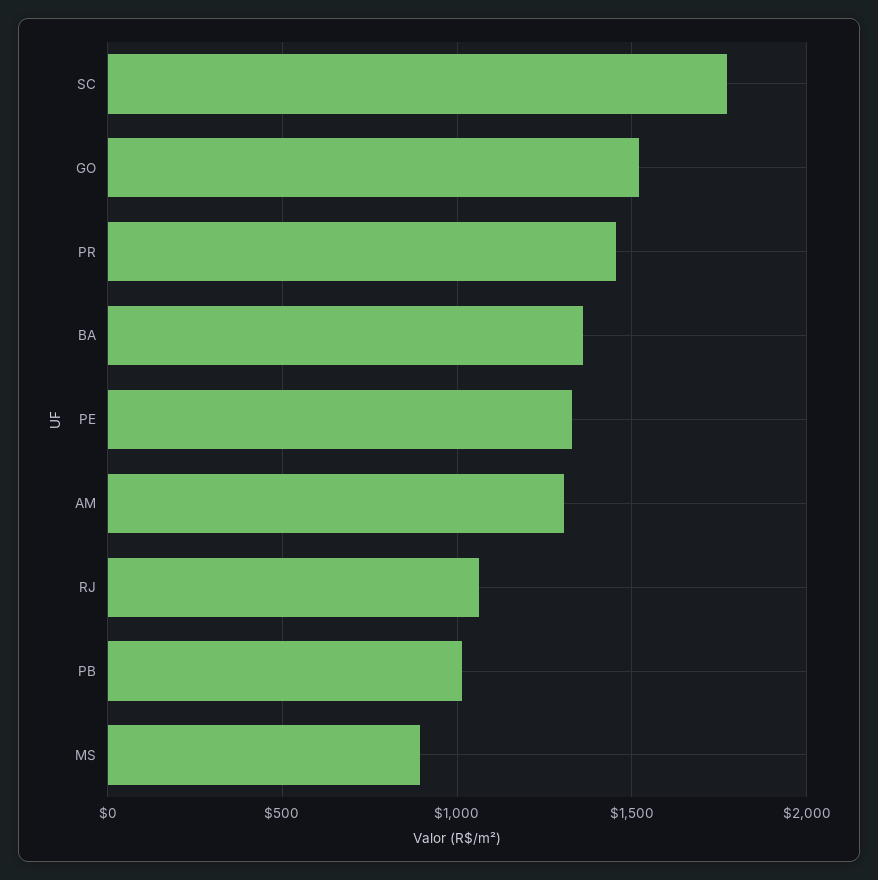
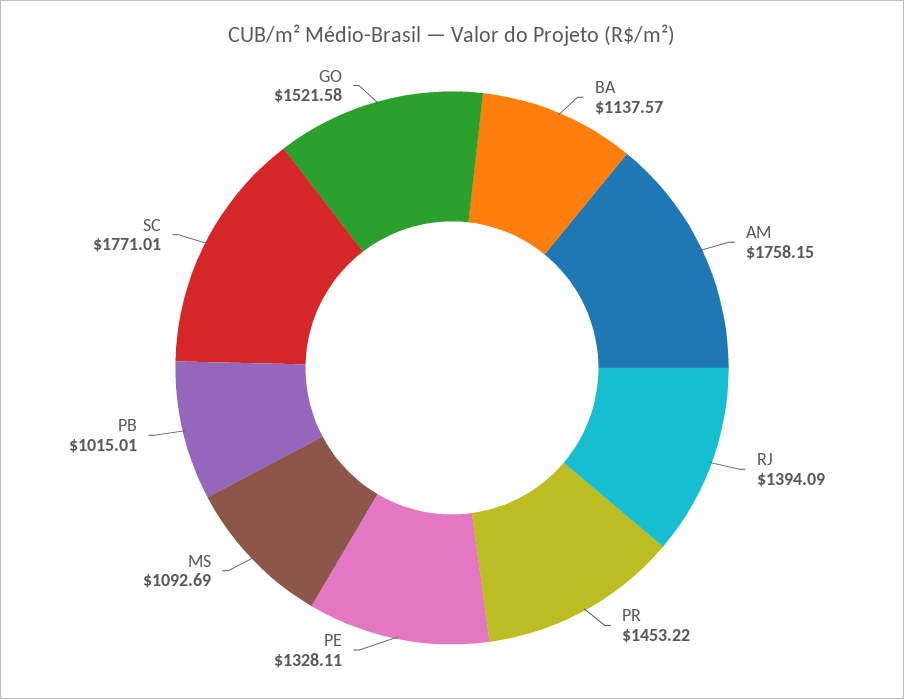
  {
    "SC": 1771.01,
    "GO": 1521.58,
    "PR": 1453.22,
-   "BA": 1350,
+   "BA": 1137.57,
    "PE": 1328.11,
-   "AM": 1300,
+   "AM": 1758.15,
-   "RJ": 1050,
+   "RJ": 1394.09,
    "PB": 1015.01,
-   "MS": 900
+   "MS": 1092.69
  }

